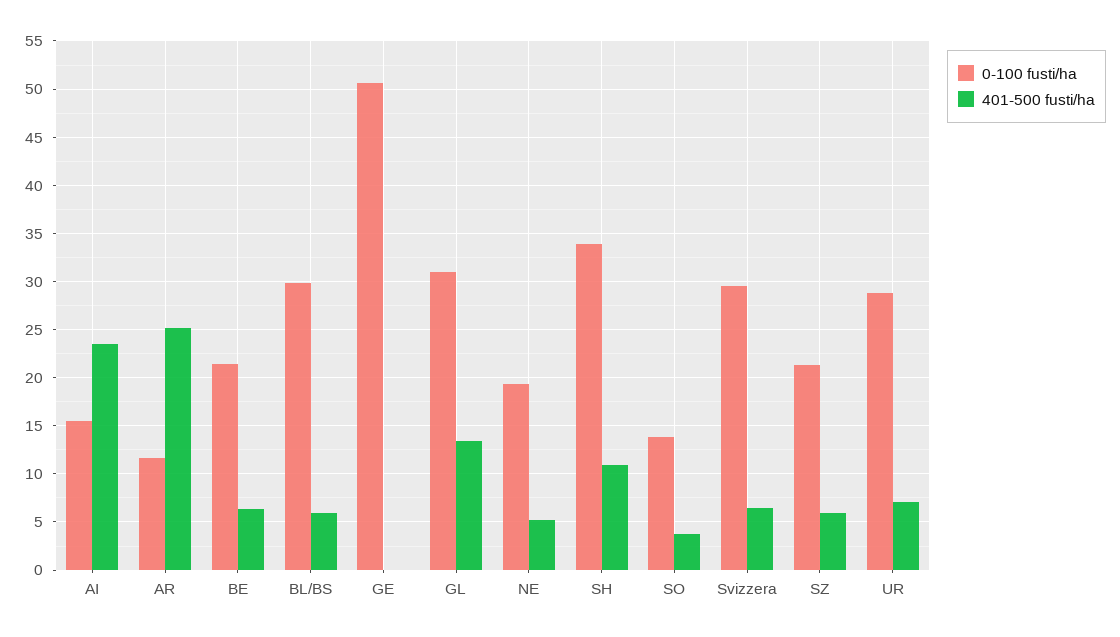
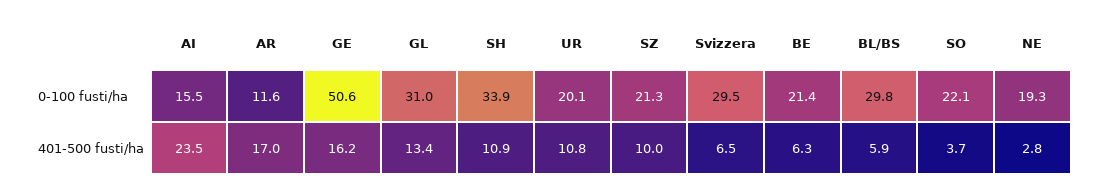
  {
    "0-100 fusti/ha": {
      "AI": 15.5,
      "AR": 11.6,
      "BE": 21.4,
      "BL/BS": 29.8,
      "GE": 50.6,
      "GL": 31,
      "NE": 19.3,
      "SH": 33.9,
-     "SO": 14,
+     "SO": 22.1,
      "Svizzera": 29.5,
      "SZ": 21.3,
-     "UR": 29
+     "UR": 20.1
    },
    "401-500 fusti/ha": {
      "AI": 23.5,
-     "AR": 25,
+     "AR": 17,
      "BE": 6.3,
      "BL/BS": 5.9,
-     "GE": 0,
+     "GE": 16.2,
      "GL": 13.4,
-     "NE": 5,
+     "NE": 2.8,
      "SH": 10.9,
      "SO": 3.7,
      "Svizzera": 6.5,
-     "SZ": 6,
+     "SZ": 10,
-     "UR": 7
+     "UR": 10.8
    }
  }

